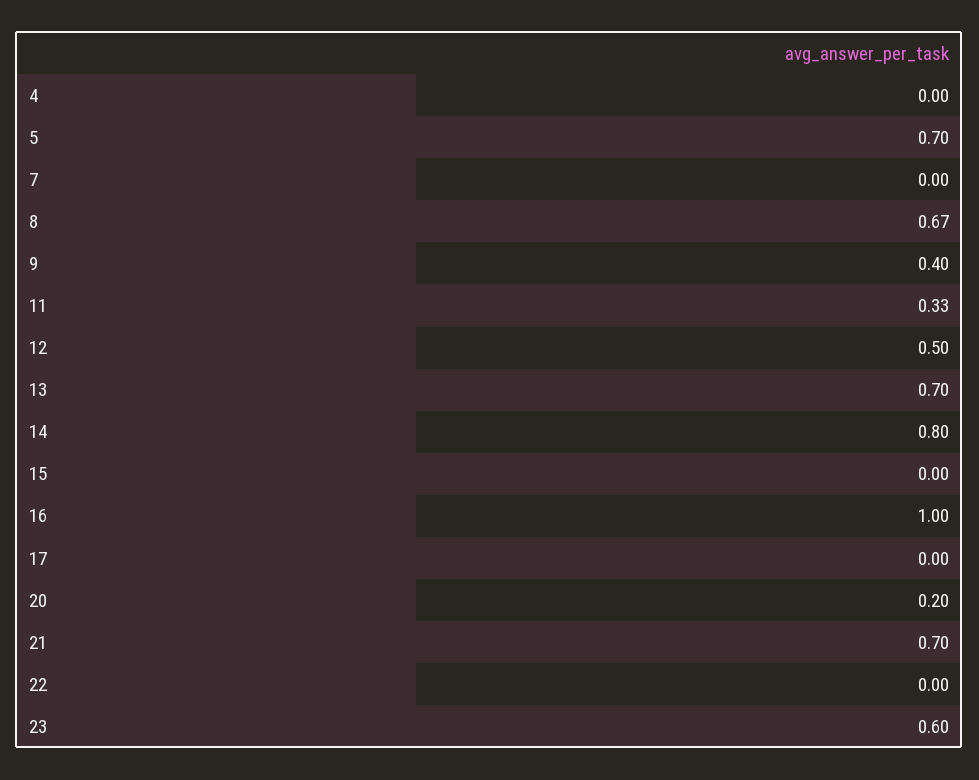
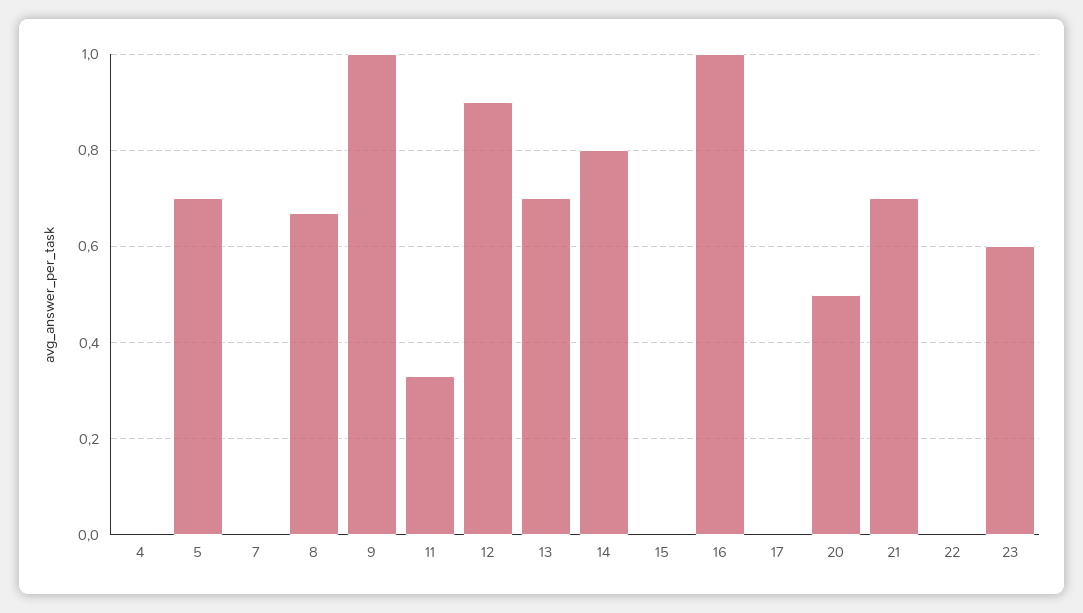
  {
    "4": 0,
    "5": 0.7,
    "7": 0,
    "8": 0.67,
-   "9": 0.4,
+   "9": 1,
    "11": 0.33,
-   "12": 0.5,
+   "12": 0.9,
    "13": 0.7,
    "14": 0.8,
    "15": 0,
    "16": 1,
    "17": 0,
-   "20": 0.2,
+   "20": 0.5,
    "21": 0.7,
    "22": 0,
    "23": 0.6
  }

